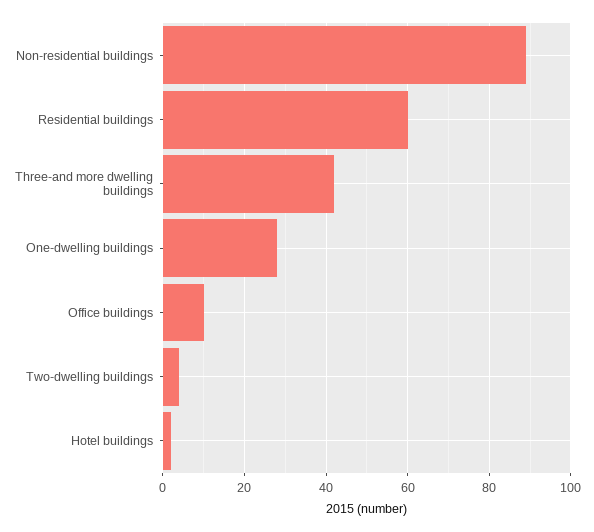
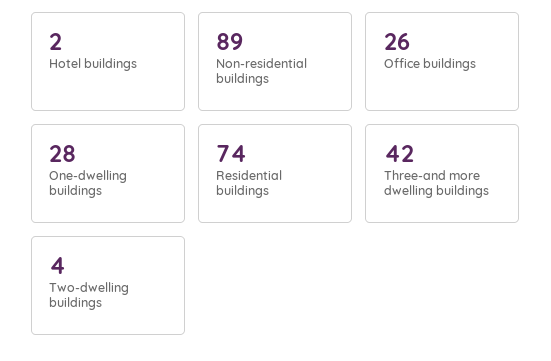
  {
    "Non-residential buildings": 89,
-   "Residential buildings": 60,
+   "Residential buildings": 74,
    "Three-and more dwelling buildings": 42,
    "One-dwelling buildings": 28,
-   "Office buildings": 10,
+   "Office buildings": 26,
    "Two-dwelling buildings": 4,
    "Hotel buildings": 2
  }

